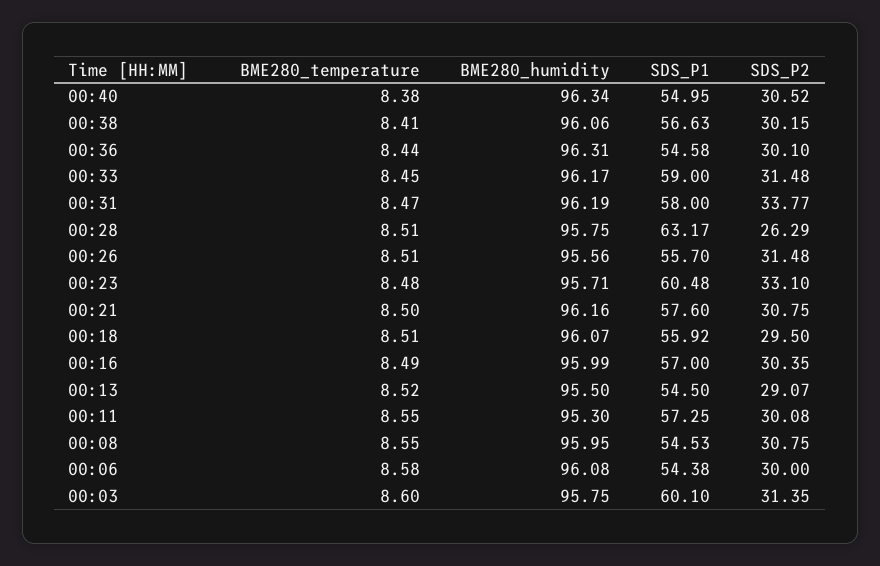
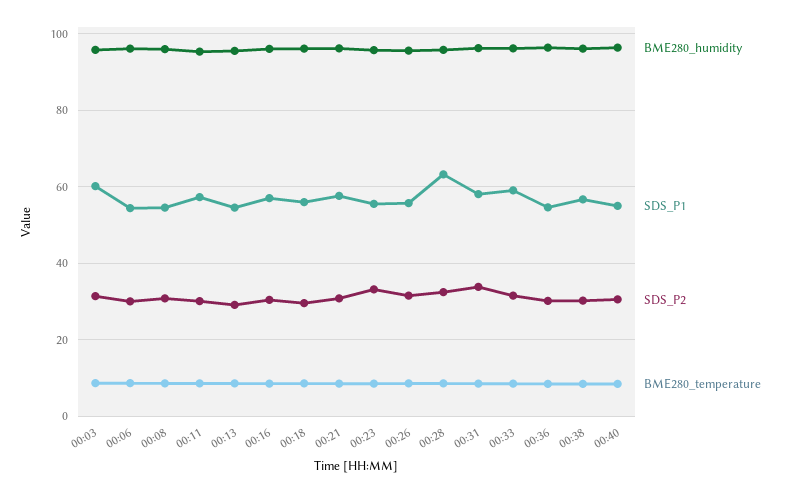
  {
    "BME280_temperature": {
      "00:40": 8.38,
      "00:38": 8.41,
      "00:36": 8.44,
      "00:33": 8.45,
      "00:31": 8.47,
      "00:28": 8.51,
      "00:26": 8.51,
      "00:23": 8.48,
      "00:21": 8.5,
      "00:18": 8.51,
      "00:16": 8.49,
      "00:13": 8.52,
      "00:11": 8.55,
      "00:08": 8.55,
      "00:06": 8.58,
      "00:03": 8.6
    },
    "BME280_humidity": {
      "00:40": 96.34,
      "00:38": 96.06,
      "00:36": 96.31,
      "00:33": 96.17,
      "00:31": 96.19,
      "00:28": 95.75,
      "00:26": 95.56,
      "00:23": 95.71,
      "00:21": 96.16,
      "00:18": 96.07,
      "00:16": 95.99,
      "00:13": 95.5,
      "00:11": 95.3,
      "00:08": 95.95,
      "00:06": 96.08,
      "00:03": 95.75
    },
    "SDS_P1": {
      "00:40": 54.95,
      "00:38": 56.63,
      "00:36": 54.58,
      "00:33": 59,
      "00:31": 58,
      "00:28": 63.17,
      "00:26": 55.7,
-     "00:23": 60.48,
+     "00:23": 56,
      "00:21": 57.6,
      "00:18": 55.92,
      "00:16": 57,
      "00:13": 54.5,
      "00:11": 57.25,
      "00:08": 54.53,
      "00:06": 54.38,
      "00:03": 60.1
    },
    "SDS_P2": {
      "00:40": 30.52,
      "00:38": 30.15,
      "00:36": 30.1,
      "00:33": 31.48,
      "00:31": 33.77,
-     "00:28": 26.29,
+     "00:28": 32,
      "00:26": 31.48,
      "00:23": 33.1,
      "00:21": 30.75,
      "00:18": 29.5,
      "00:16": 30.35,
      "00:13": 29.07,
      "00:11": 30.08,
      "00:08": 30.75,
      "00:06": 30,
      "00:03": 31.35
    }
  }

